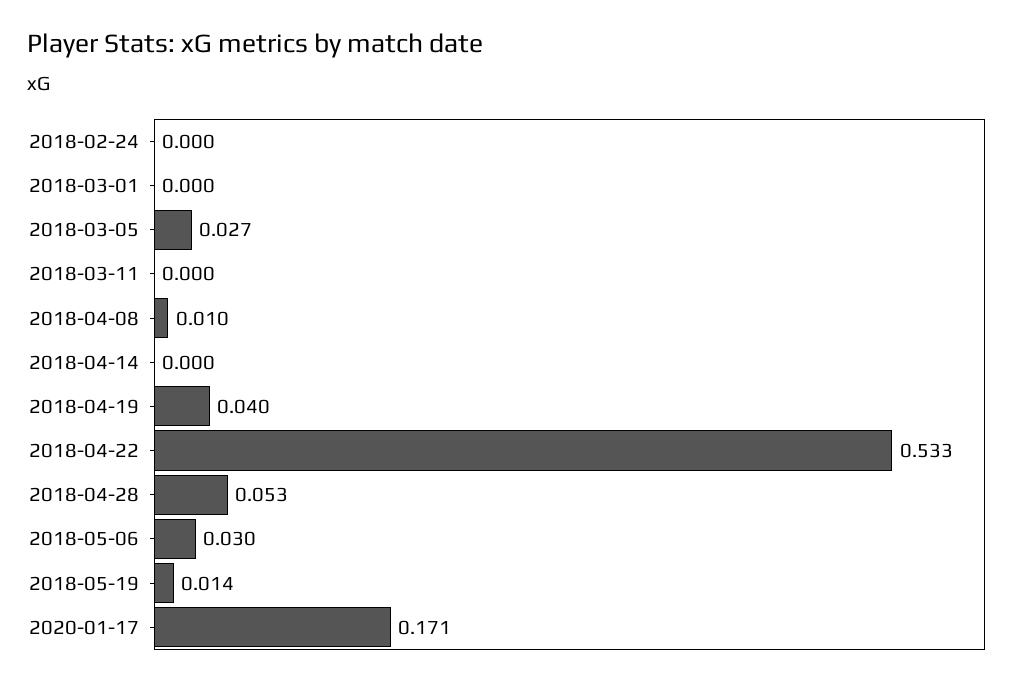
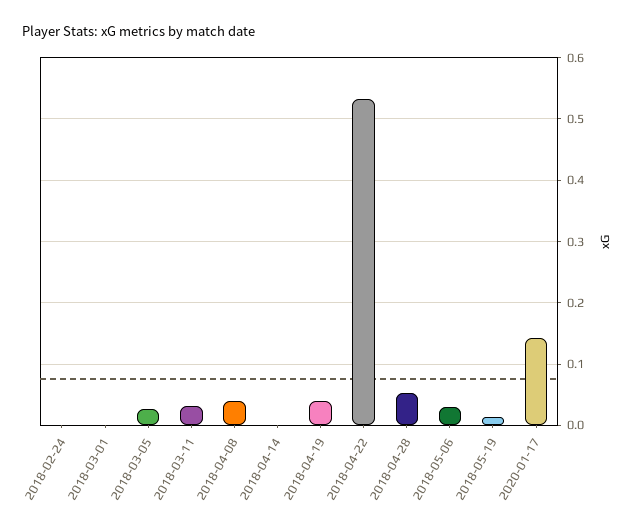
  {
    "2018-02-24": 0,
    "2018-03-01": 0,
    "2018-03-05": 0.027,
-   "2018-03-11": 0,
+   "2018-03-11": 0.03,
-   "2018-04-08": 0.01,
+   "2018-04-08": 0.04,
    "2018-04-14": 0,
    "2018-04-19": 0.04,
    "2018-04-22": 0.533,
    "2018-04-28": 0.053,
    "2018-05-06": 0.03,
    "2018-05-19": 0.014,
-   "2020-01-17": 0.171
+   "2020-01-17": 0.14
  }

